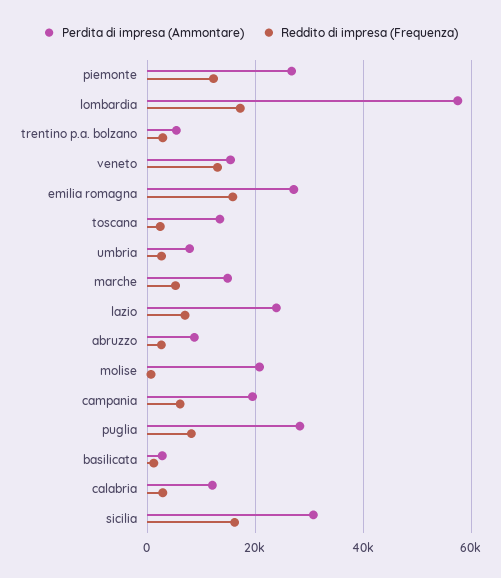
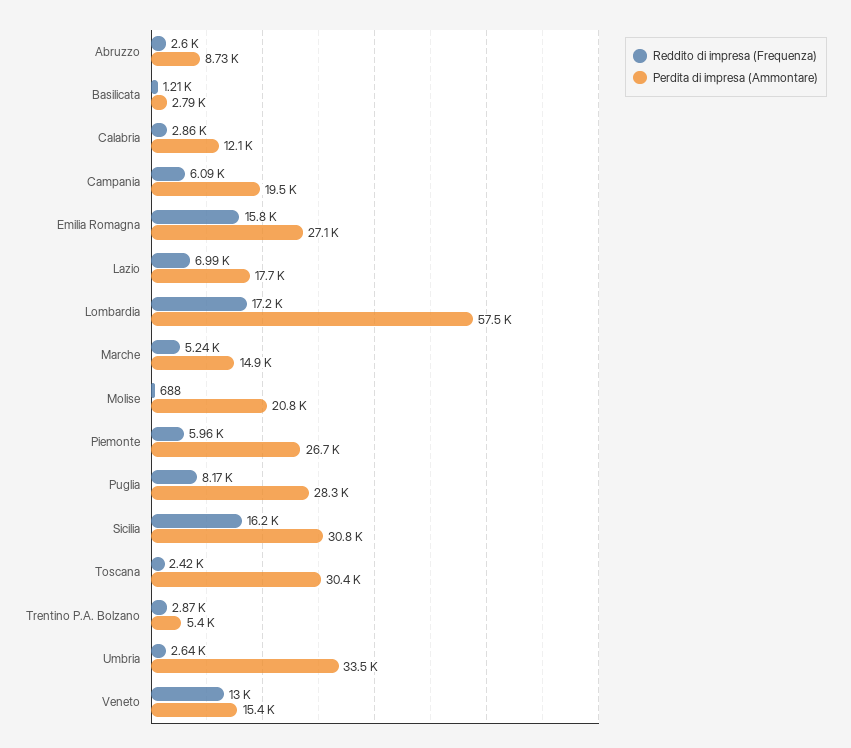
  {
    "Perdita di impresa (Ammontare)": {
      "piemonte": 26700,
      "lombardia": 57500,
      "trentino p.a. bolzano": 5400,
      "veneto": 15400,
      "emilia romagna": 27100,
-     "toscana": 14000,
+     "toscana": 30400,
-     "umbria": 8000,
+     "umbria": 33500,
      "marche": 14900,
-     "lazio": 24000,
+     "lazio": 17700,
      "abruzzo": 8730,
      "molise": 20800,
      "campania": 19500,
      "puglia": 28300,
      "basilicata": 2790,
      "calabria": 12100,
      "sicilia": 30800
    },
    "Reddito di impresa (Frequenza)": {
-     "piemonte": 12000,
+     "piemonte": 5960,
      "lombardia": 17200,
      "trentino p.a. bolzano": 2870,
      "veneto": 13000,
      "emilia romagna": 15800,
      "toscana": 2420,
      "umbria": 2640,
      "marche": 5240,
      "lazio": 6990,
      "abruzzo": 2600,
      "molise": 688,
      "campania": 6090,
      "puglia": 8170,
      "basilicata": 1210,
      "calabria": 2860,
      "sicilia": 16200
    }
  }

